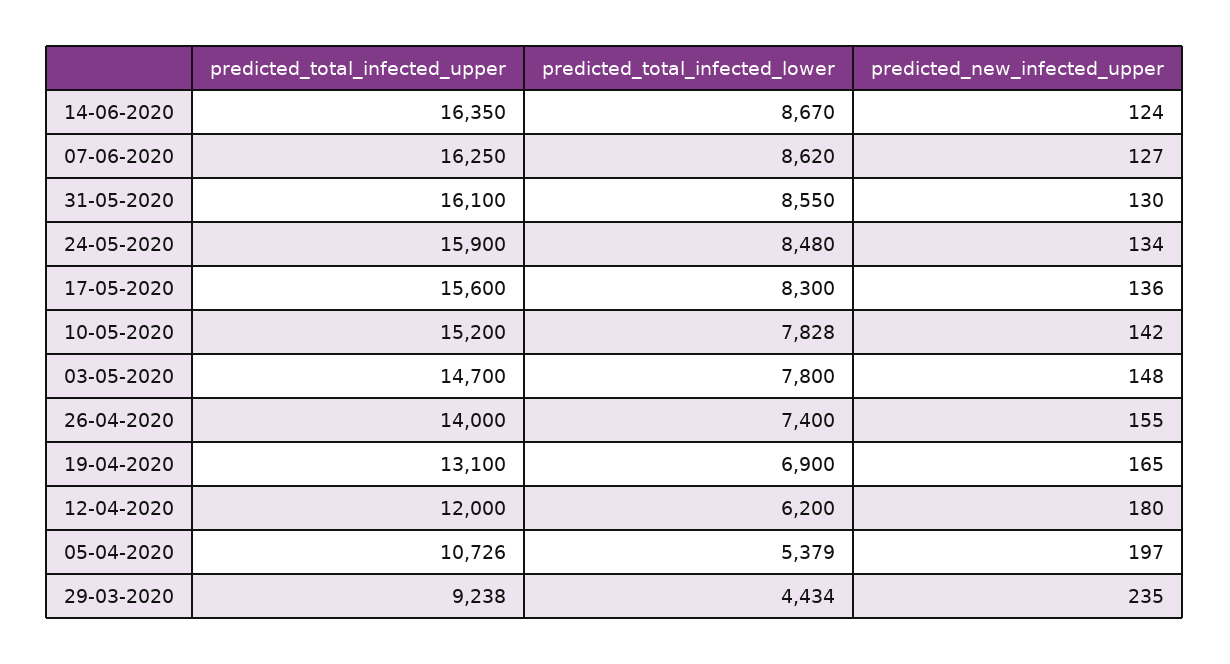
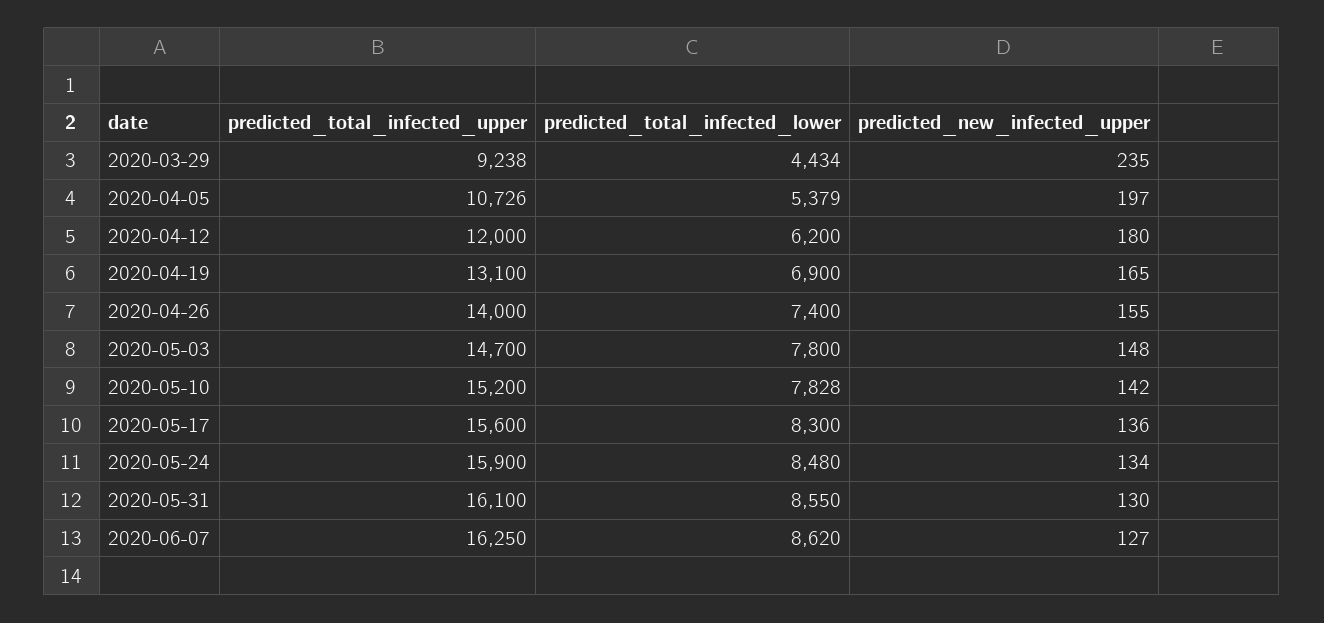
  {
    "predicted_total_infected_upper": {
-     "14-06-2020": 16350,
      "07-06-2020": 16250,
      "31-05-2020": 16100,
      "24-05-2020": 15900,
      "17-05-2020": 15600,
      "10-05-2020": 15200,
      "03-05-2020": 14700,
      "26-04-2020": 14000,
      "19-04-2020": 13100,
      "12-04-2020": 12000,
      "05-04-2020": 10726,
      "29-03-2020": 9238
    },
    "predicted_total_infected_lower": {
-     "14-06-2020": 8670,
      "07-06-2020": 8620,
      "31-05-2020": 8550,
      "24-05-2020": 8480,
      "17-05-2020": 8300,
      "10-05-2020": 7828,
      "03-05-2020": 7800,
      "26-04-2020": 7400,
      "19-04-2020": 6900,
      "12-04-2020": 6200,
      "05-04-2020": 5379,
      "29-03-2020": 4434
    },
    "predicted_new_infected_upper": {
-     "14-06-2020": 124,
      "07-06-2020": 127,
      "31-05-2020": 130,
      "24-05-2020": 134,
      "17-05-2020": 136,
      "10-05-2020": 142,
      "03-05-2020": 148,
      "26-04-2020": 155,
      "19-04-2020": 165,
      "12-04-2020": 180,
      "05-04-2020": 197,
      "29-03-2020": 235
    }
  }

